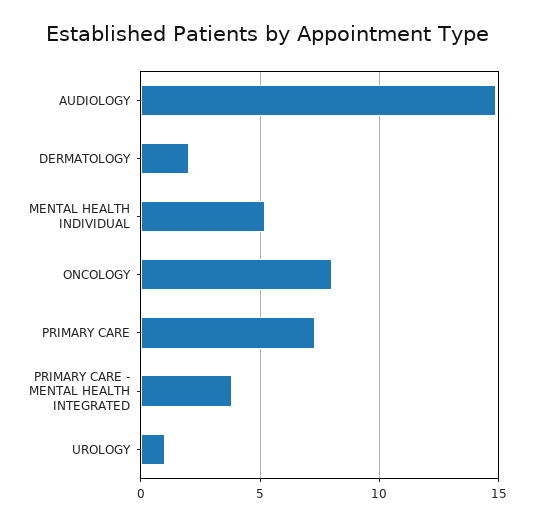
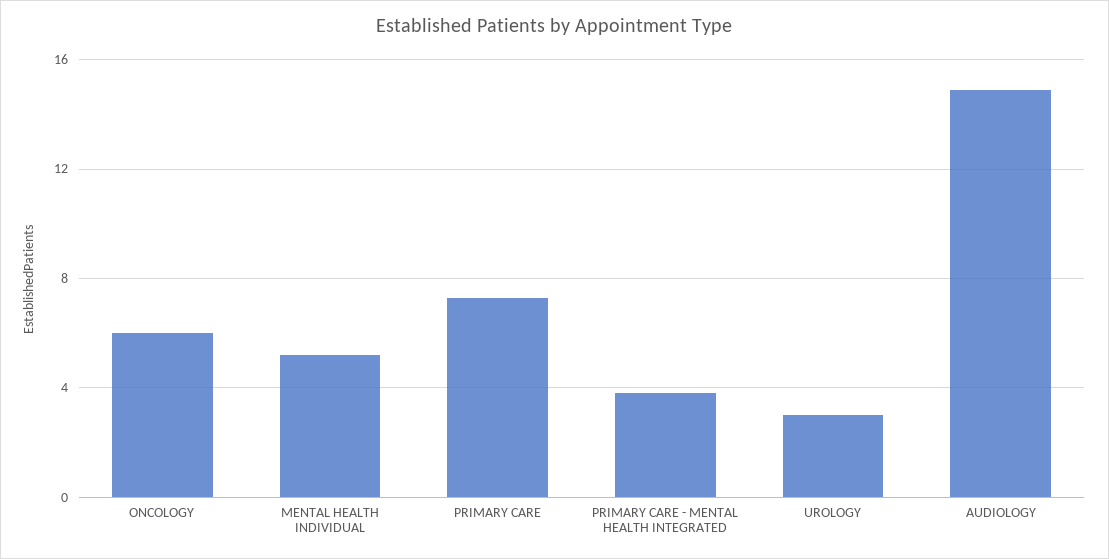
  {
    "AUDIOLOGY": 15,
-   "DERMATOLOGY": 2,
    "MENTAL HEALTH INDIVIDUAL": 5,
-   "ONCOLOGY": 8,
+   "ONCOLOGY": 6,
    "PRIMARY CARE": 7.5,
    "PRIMARY CARE - MENTAL HEALTH INTEGRATED": 4,
-   "UROLOGY": 1
+   "UROLOGY": 3
  }

